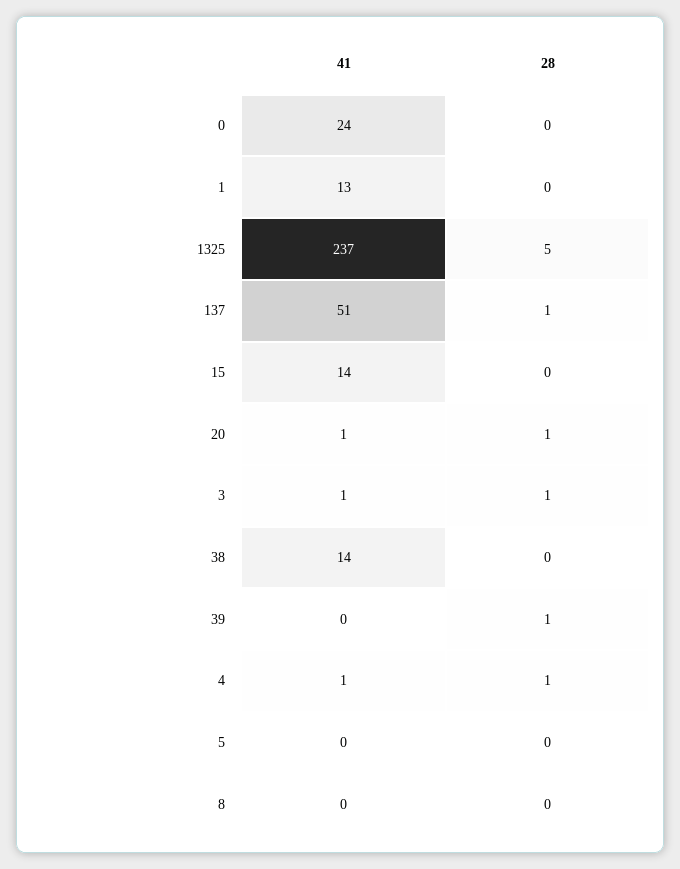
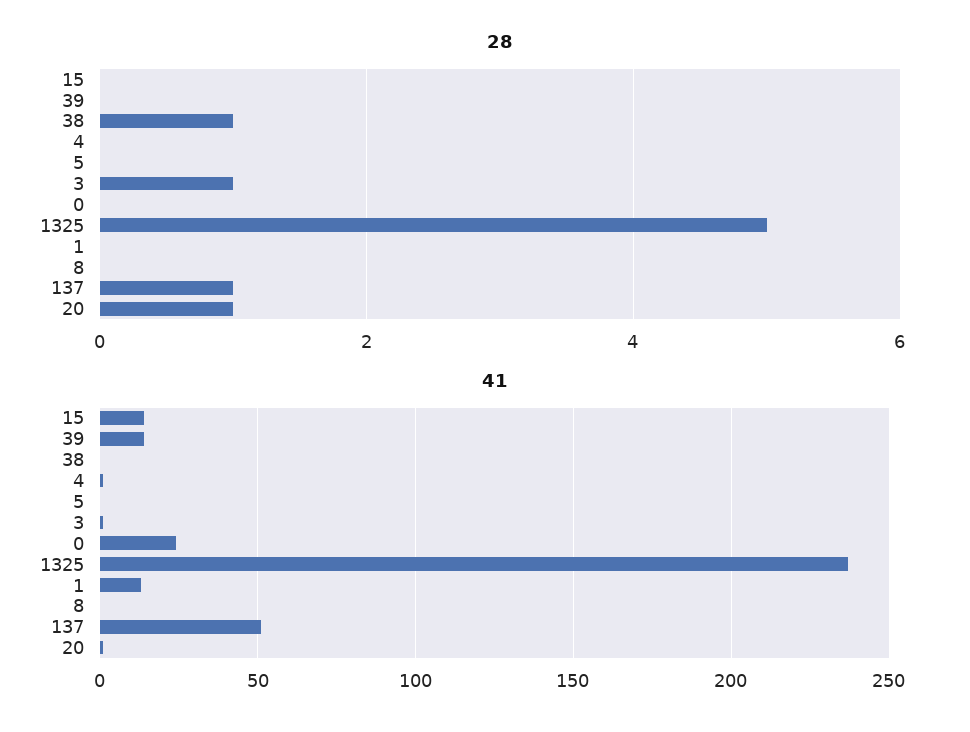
  {
    "41": {
      "0": 24,
      "1": 13,
      "1325": 237,
      "137": 51,
      "15": 14,
      "20": 1,
      "3": 1,
-     "38": 14,
+     "38": 0,
-     "39": 0,
+     "39": 15,
      "4": 1,
      "5": 0,
      "8": 0
    },
    "28": {
      "0": 0,
      "1": 0,
      "1325": 5,
      "137": 1,
      "15": 0,
      "20": 1,
      "3": 1,
-     "38": 0,
+     "38": 1,
-     "39": 1,
+     "39": 0,
-     "4": 1,
+     "4": 0,
      "5": 0,
      "8": 0
    }
  }

